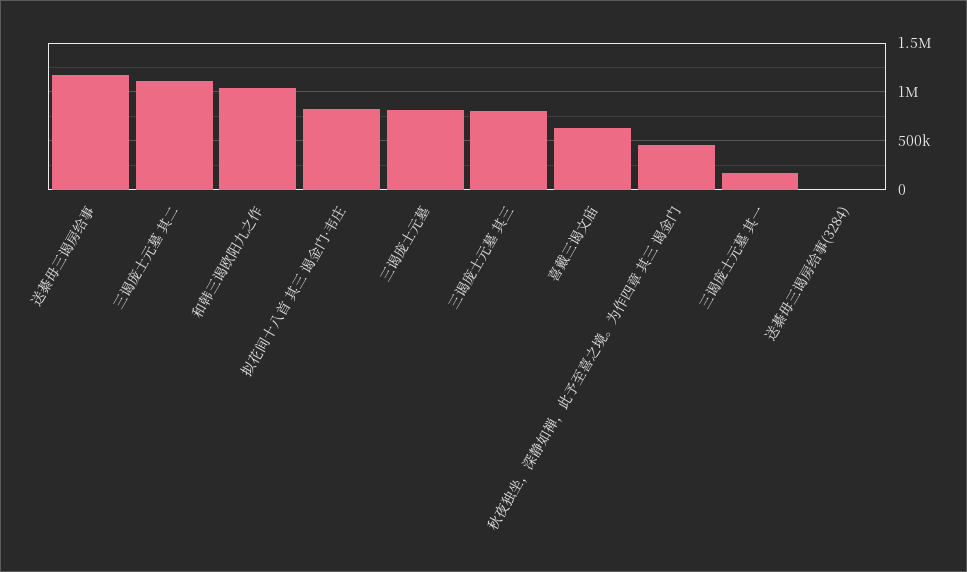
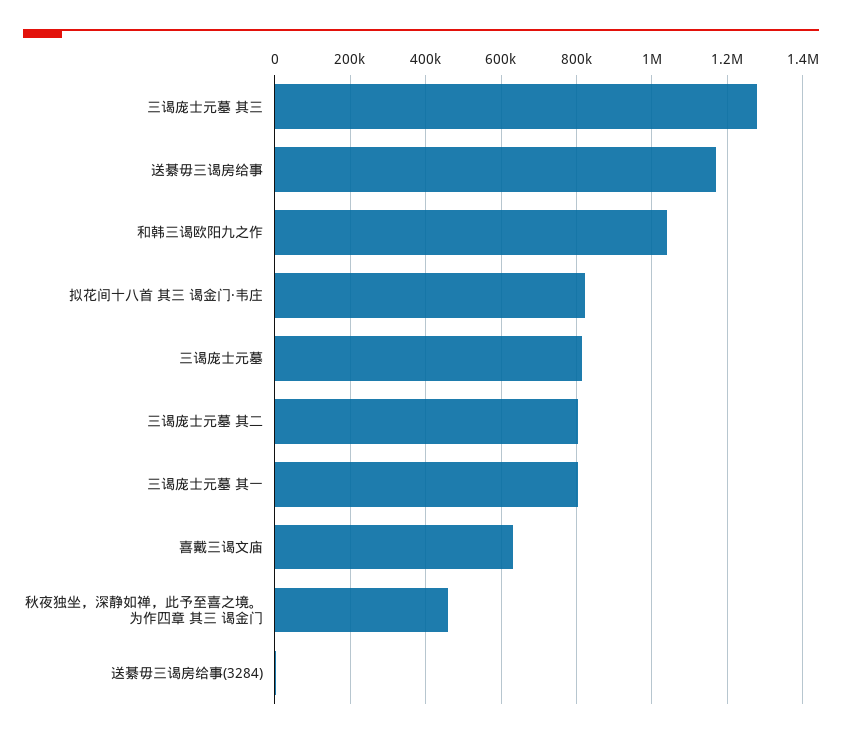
  {
    "送綦毋三谒房给事": 1180000,
-   "三谒庞士元墓 其二": 1100000,
+   "三谒庞士元墓 其二": 800000,
    "和韩三谒欧阳九之作": 1040000,
    "拟花间十八首 其三 谒金门·韦庄": 820000,
    "三谒庞士元墓": 820000,
-   "三谒庞士元墓 其三": 800000,
+   "三谒庞士元墓 其三": 1280000,
    "喜戴三谒文庙": 640000,
    "秋夜独坐，深静如禅，此予至喜之境。为作四章 其三 谒金门": 460000,
-   "三谒庞士元墓 其一": 200000,
+   "三谒庞士元墓 其一": 800000,
    "送綦毋三谒房给事(3284)": 0
  }

